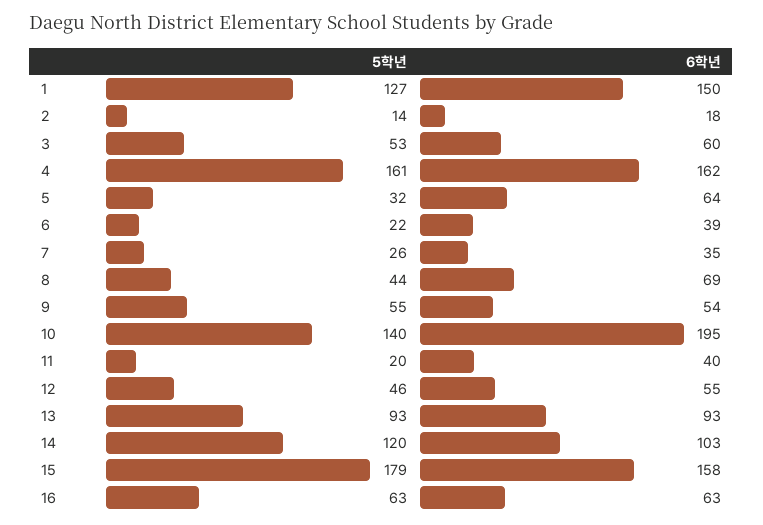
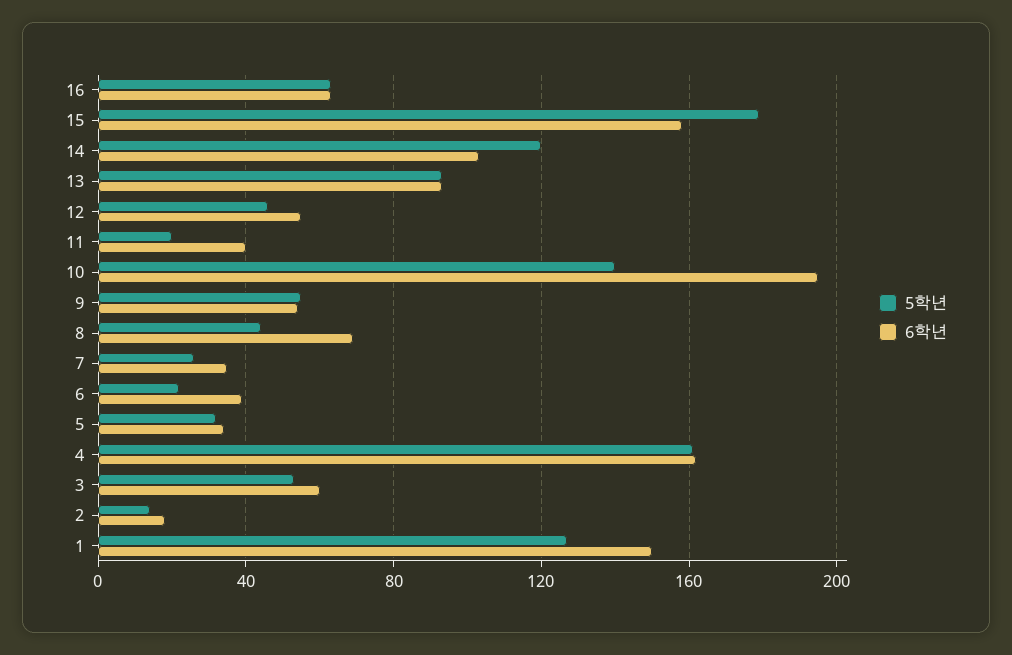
  {
    "5학년": {
      "1": 127,
      "2": 14,
      "3": 53,
      "4": 161,
      "5": 32,
      "6": 22,
      "7": 26,
      "8": 44,
      "9": 55,
      "10": 140,
      "11": 20,
      "12": 46,
      "13": 93,
      "14": 120,
      "15": 179,
      "16": 63
    },
    "6학년": {
      "1": 150,
      "2": 18,
      "3": 60,
      "4": 162,
-     "5": 64,
+     "5": 35,
      "6": 39,
      "7": 35,
      "8": 69,
      "9": 54,
      "10": 195,
      "11": 40,
      "12": 55,
      "13": 93,
      "14": 103,
      "15": 158,
      "16": 63
    }
  }

